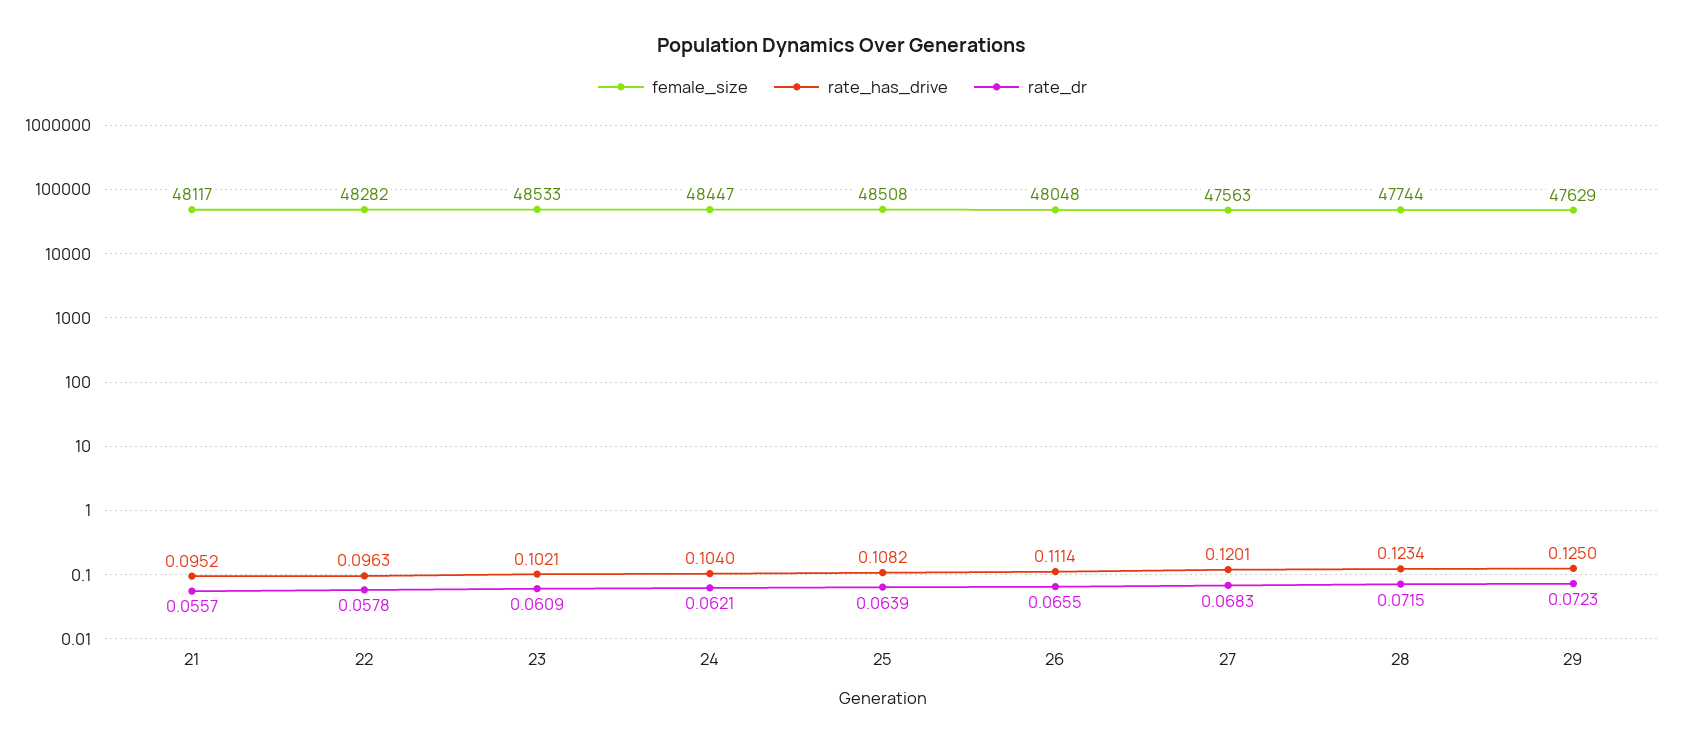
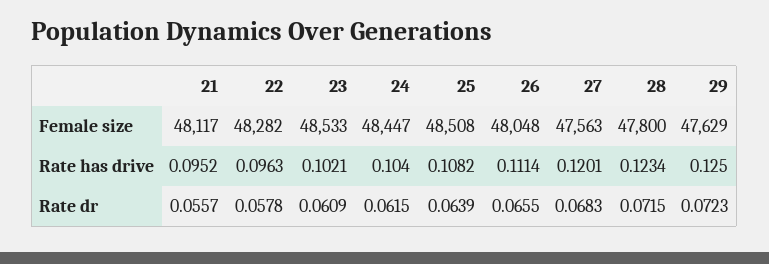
  {
    "female_size": {
      "21": 48117,
      "22": 48282,
      "23": 48533,
      "24": 48447,
      "25": 48508,
      "26": 48048,
      "27": 47563,
-     "28": 47744,
+     "28": 47800,
      "29": 47629
    },
    "rate_has_drive": {
      "21": 0.0952,
      "22": 0.0963,
      "23": 0.1021,
      "24": 0.104,
      "25": 0.1082,
      "26": 0.1114,
      "27": 0.1201,
      "28": 0.1234,
      "29": 0.125
    },
    "rate_dr": {
      "21": 0.0557,
      "22": 0.0578,
      "23": 0.0609,
-     "24": 0.0621,
+     "24": 0.0615,
      "25": 0.0639,
      "26": 0.0655,
      "27": 0.0683,
      "28": 0.0715,
      "29": 0.0723
    }
  }

